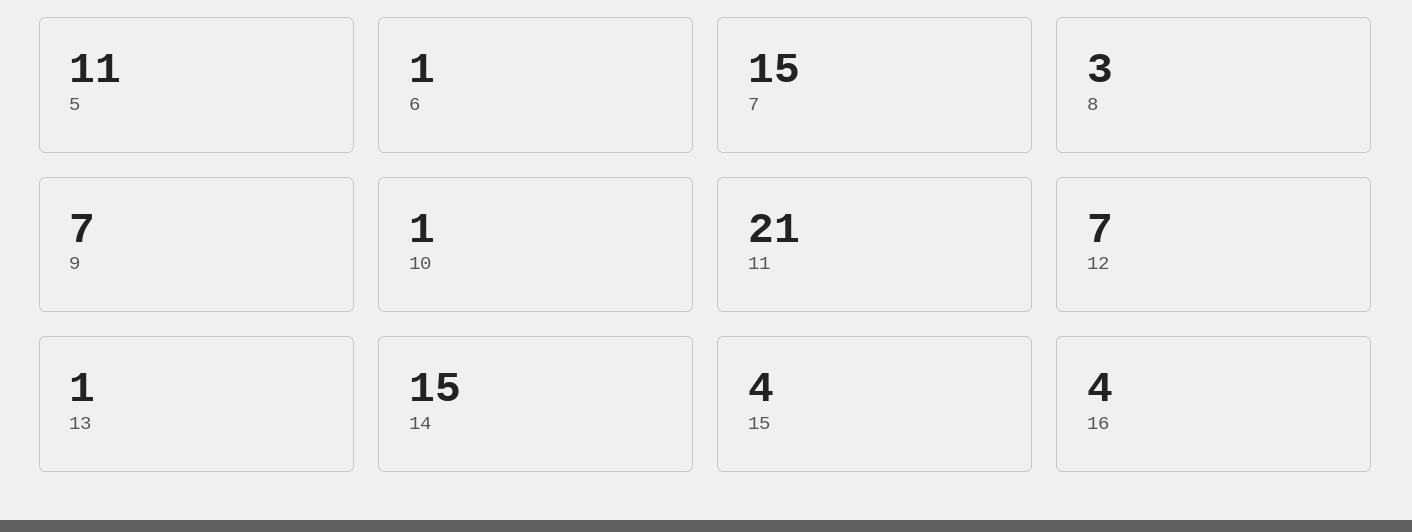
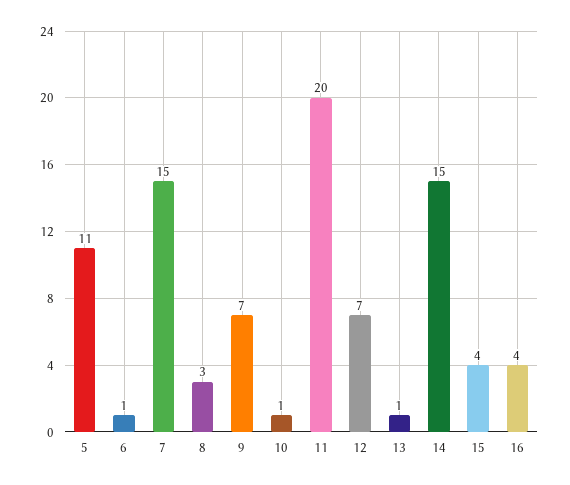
  {
    "5": 11,
    "6": 1,
    "7": 15,
    "8": 3,
    "9": 7,
    "10": 1,
-   "11": 21,
+   "11": 20,
    "12": 7,
    "13": 1,
    "14": 15,
    "15": 4,
    "16": 4
  }

